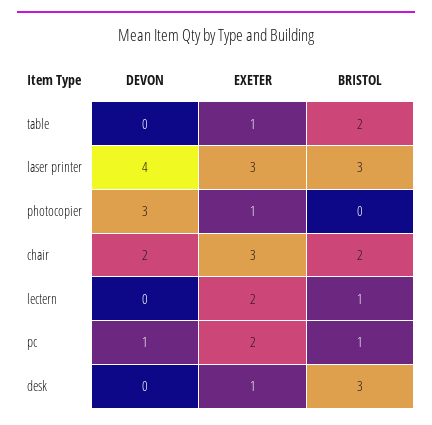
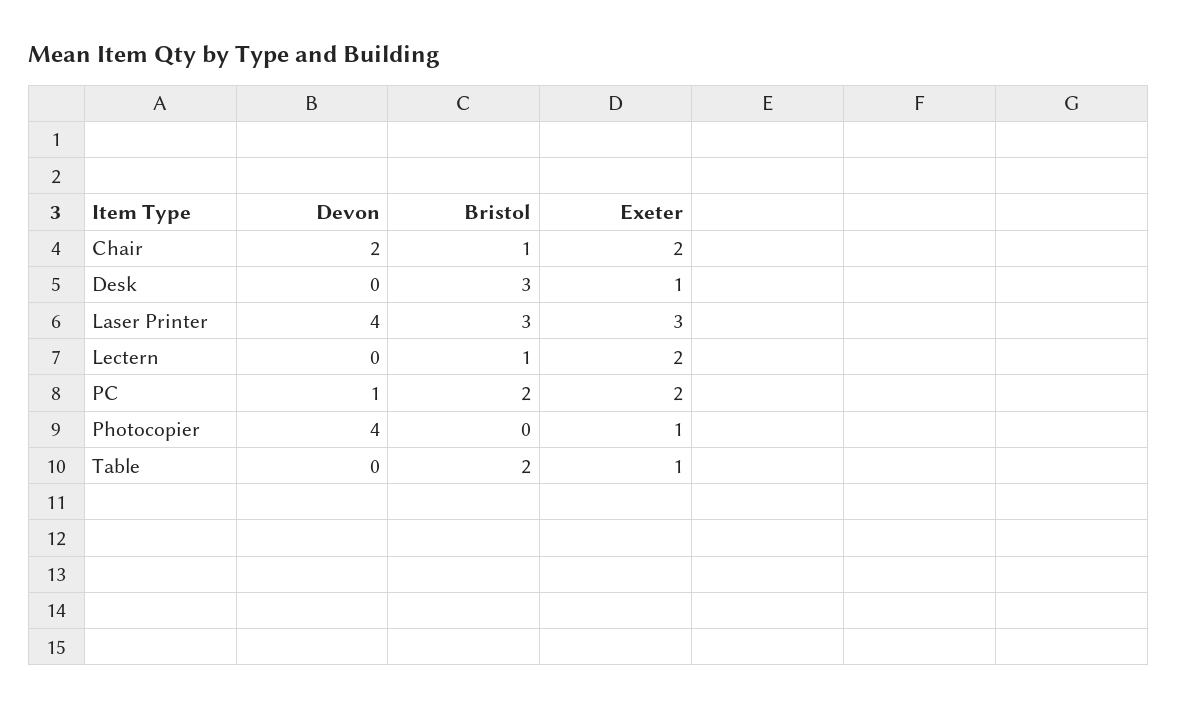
  {
    "DEVON": {
      "table": 0,
      "laser printer": 4,
-     "photocopier": 3,
+     "photocopier": 4,
      "chair": 2,
      "lectern": 0,
      "pc": 1,
      "desk": 0
    },
    "EXETER": {
      "table": 1,
      "laser printer": 3,
      "photocopier": 1,
-     "chair": 3,
+     "chair": 2,
      "lectern": 2,
      "pc": 2,
      "desk": 1
    },
    "BRISTOL": {
      "table": 2,
      "laser printer": 3,
      "photocopier": 0,
-     "chair": 2,
+     "chair": 1,
      "lectern": 1,
-     "pc": 1,
+     "pc": 2,
      "desk": 3
    }
  }

